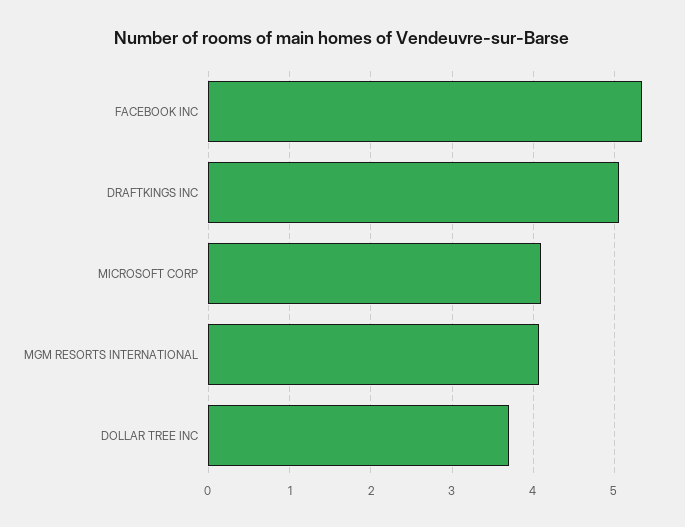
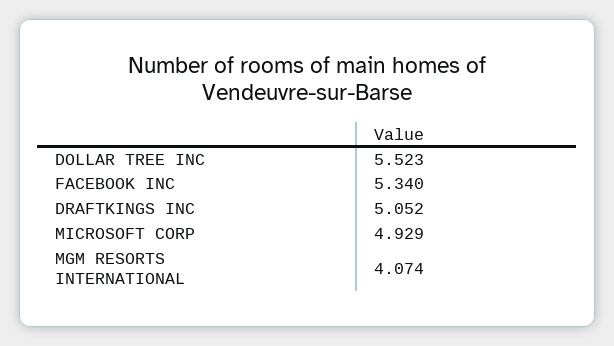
  {
    "FACEBOOK INC": 5.34,
    "DRAFTKINGS INC": 5.052,
-   "MICROSOFT CORP": 4.1,
+   "MICROSOFT CORP": 4.929,
    "MGM RESORTS INTERNATIONAL": 4.074,
-   "DOLLAR TREE INC": 3.7
+   "DOLLAR TREE INC": 5.523
  }

